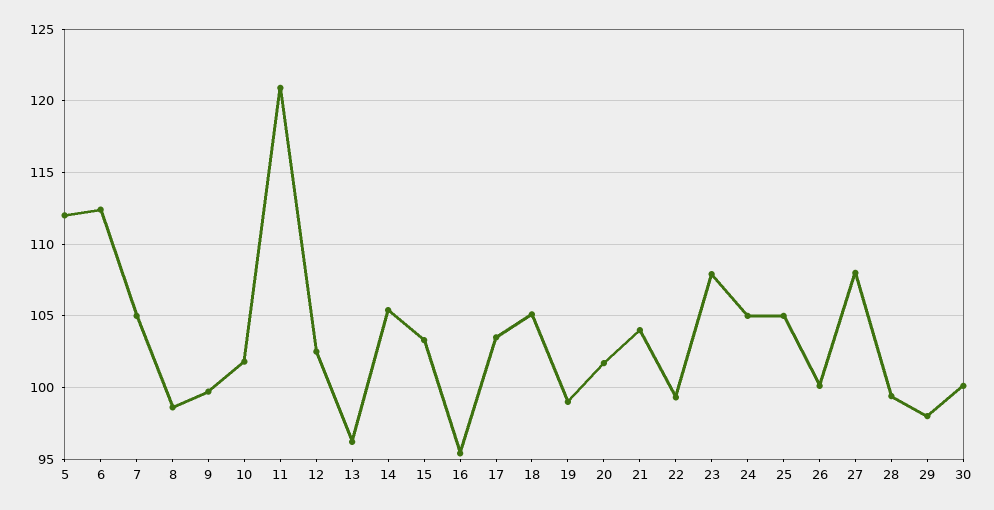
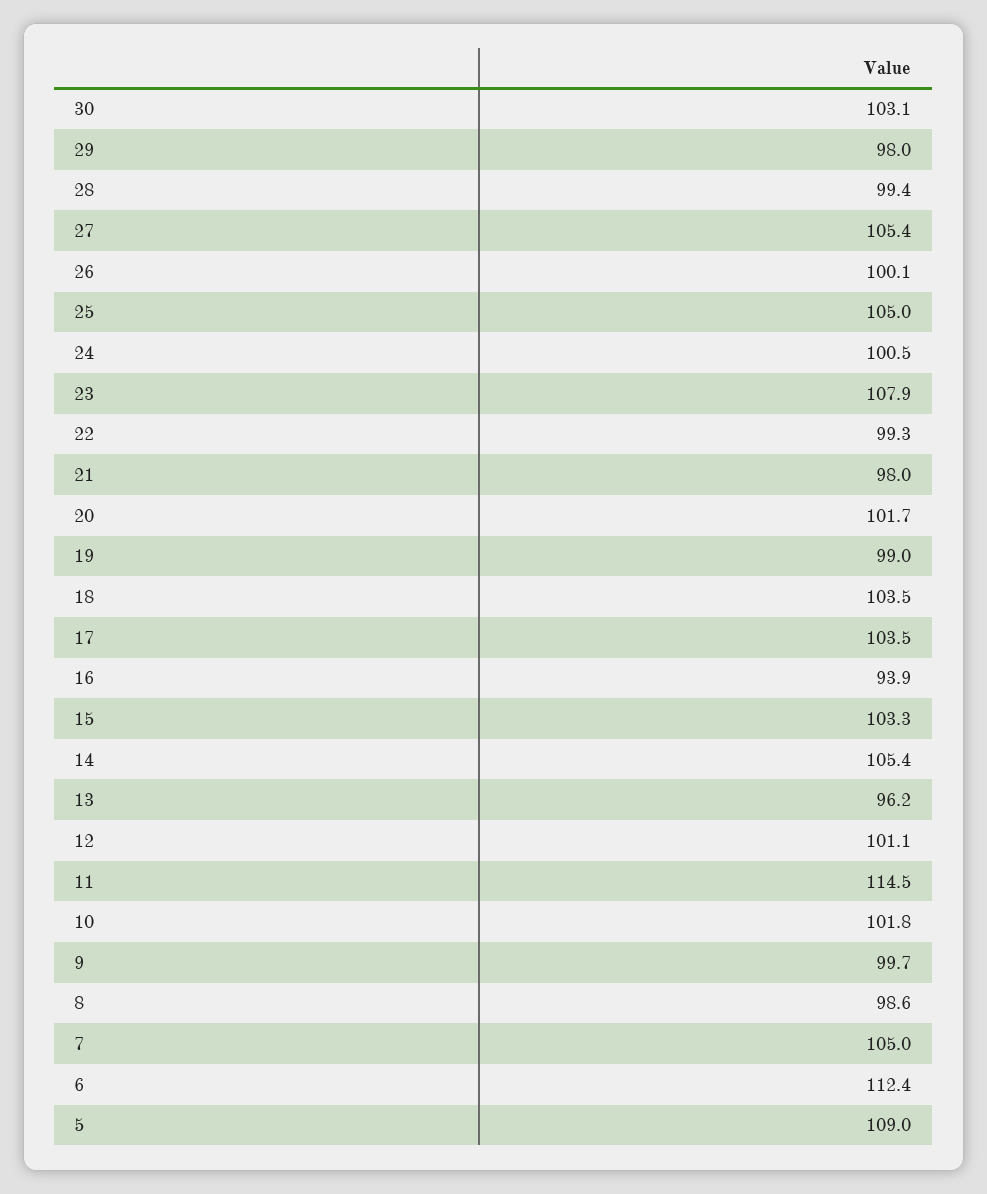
  {
-   "5": 112,
+   "5": 109,
    "6": 112.4,
    "7": 105,
    "8": 98.6,
    "9": 99.7,
    "10": 101.8,
-   "11": 121,
+   "11": 114.5,
-   "12": 102.5,
+   "12": 101.1,
    "13": 96.2,
    "14": 105.4,
    "15": 103.3,
-   "16": 95.5,
+   "16": 93.9,
    "17": 103.5,
-   "18": 105,
+   "18": 103.5,
    "19": 99,
    "20": 101.7,
-   "21": 104,
+   "21": 98,
    "22": 99.3,
    "23": 107.9,
-   "24": 105,
+   "24": 100.5,
    "25": 105,
    "26": 100.1,
-   "27": 108,
+   "27": 105.4,
    "28": 99.4,
    "29": 98,
-   "30": 100
+   "30": 103.1
  }

